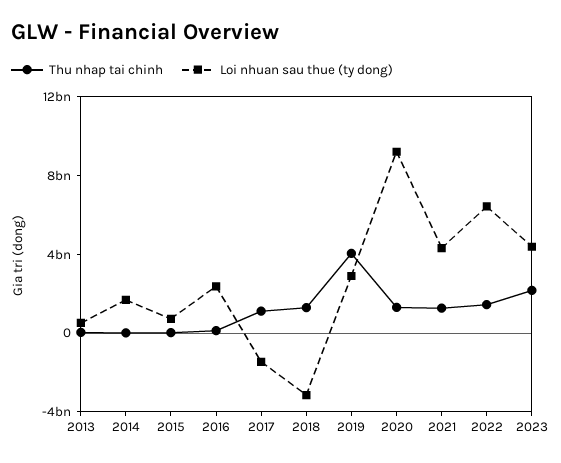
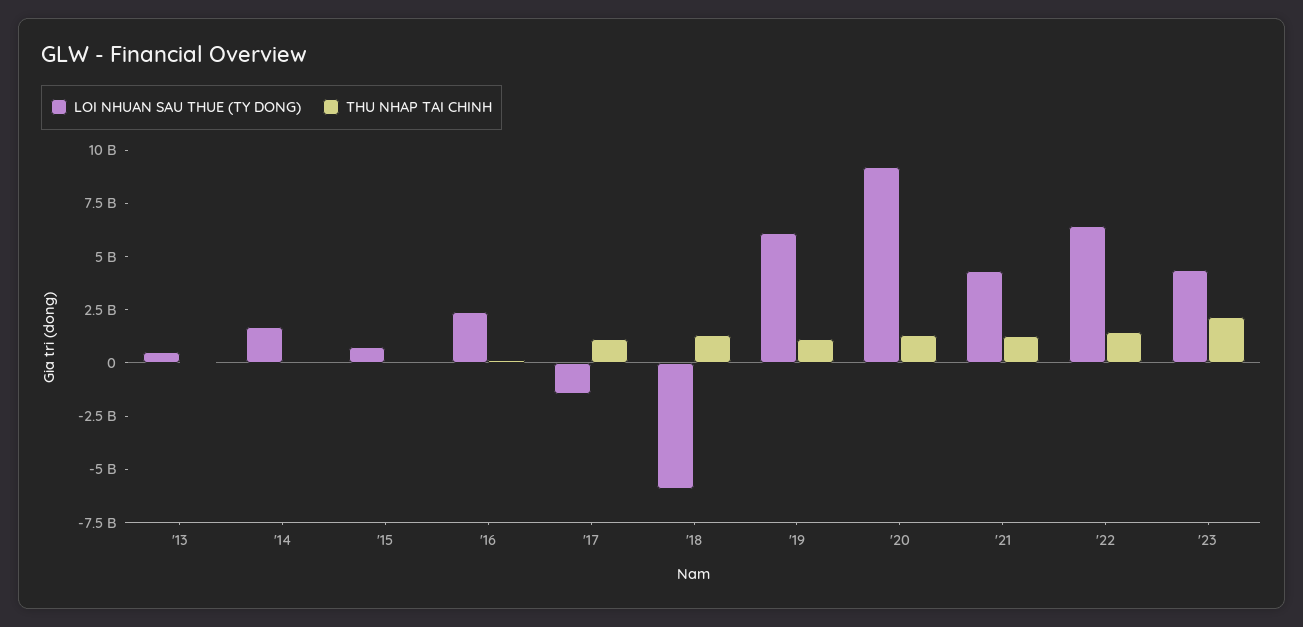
  {
    "Thu nhap tai chinh": {
      "2013": 0,
      "2014": 0,
      "2015": 0,
      "2016": 0,
      "2017": 1000000000,
      "2018": 1500000000,
-     "2019": 4000000000,
+     "2019": 1000000000,
      "2020": 1500000000,
      "2021": 1500000000,
      "2022": 1500000000,
      "2023": 2000000000
    },
    "Loi nhuan sau thue (ty dong)": {
      "2013": 500000000,
      "2014": 1500000000,
      "2015": 500000000,
      "2016": 2500000000,
      "2017": -1500000000,
-     "2018": -3000000000,
+     "2018": -6000000000,
-     "2019": 3000000000,
+     "2019": 6000000000,
      "2020": 9000000000,
      "2021": 4500000000,
      "2022": 6500000000,
      "2023": 4500000000
    }
  }

